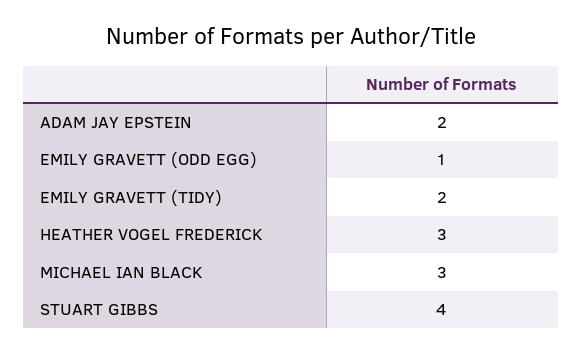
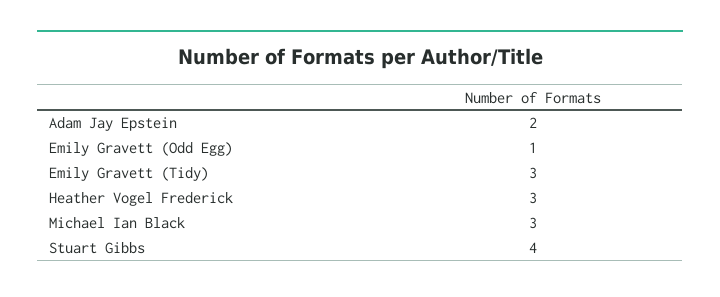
  {
    "ADAM JAY EPSTEIN": 2,
    "EMILY GRAVETT (ODD EGG)": 1,
-   "EMILY GRAVETT (TIDY)": 2,
+   "EMILY GRAVETT (TIDY)": 3,
    "HEATHER VOGEL FREDERICK": 3,
    "MICHAEL IAN BLACK": 3,
    "STUART GIBBS": 4
  }

